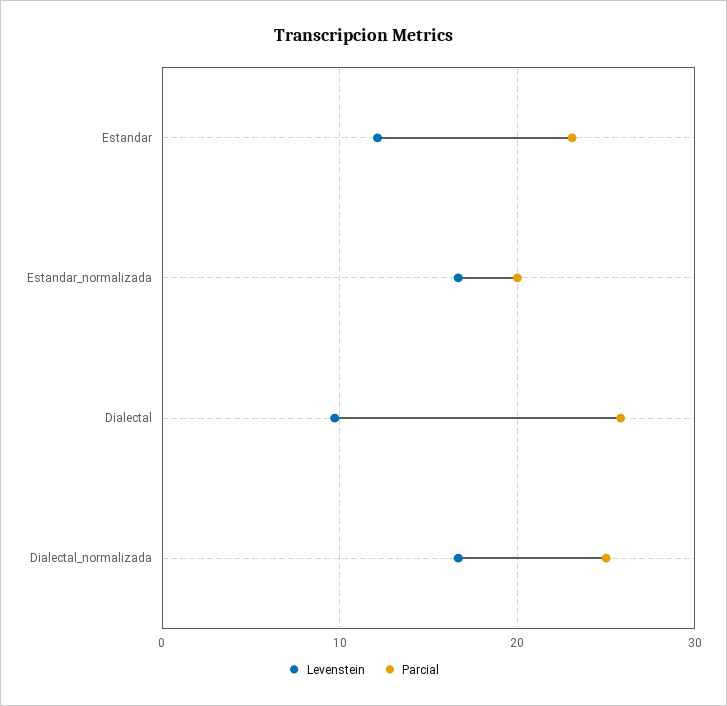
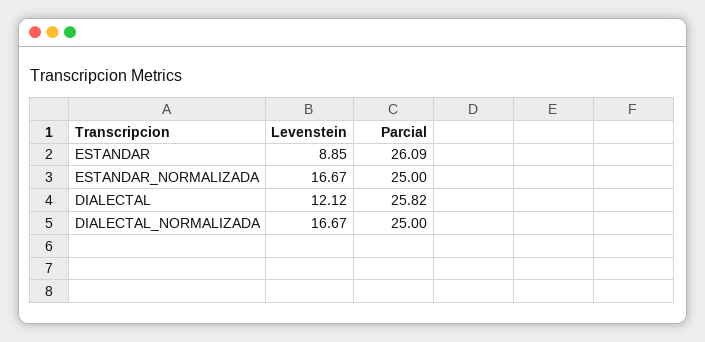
  {
    "Levenstein": {
-     "Estandar": 12,
+     "Estandar": 8.85,
      "Estandar_normalizada": 16.67,
-     "Dialectal": 10,
+     "Dialectal": 12.12,
      "Dialectal_normalizada": 16.67
    },
    "Parcial": {
-     "Estandar": 23,
+     "Estandar": 26.09,
-     "Estandar_normalizada": 20,
+     "Estandar_normalizada": 25,
      "Dialectal": 25.82,
      "Dialectal_normalizada": 25
    }
  }

